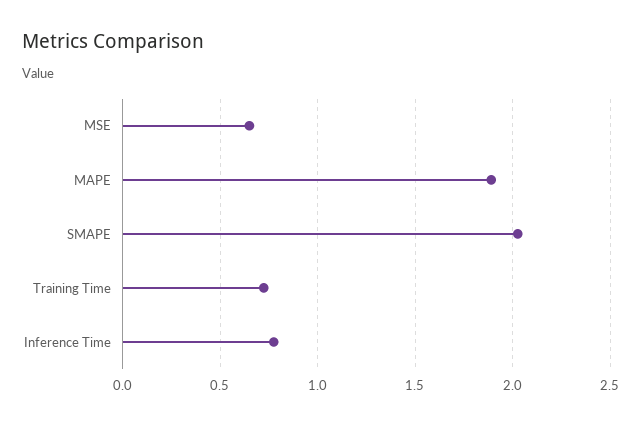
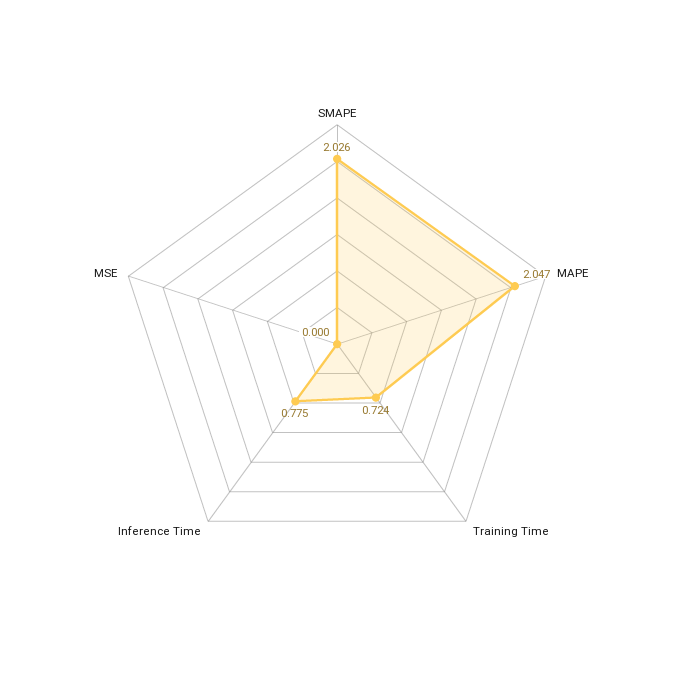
  {
-   "MSE": 0.65,
+   "MSE": 0,
-   "MAPE": 1.9,
+   "MAPE": 2.047,
    "SMAPE": 2.026,
    "Training Time": 0.724,
    "Inference Time": 0.775
  }

